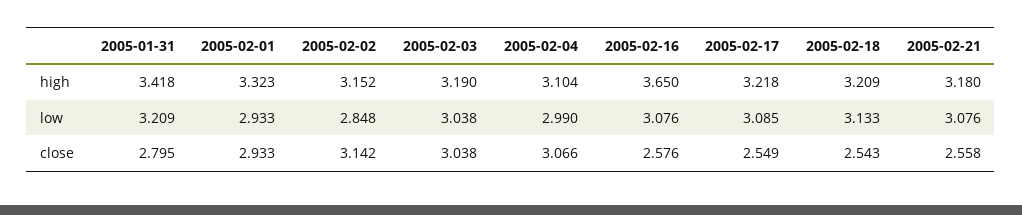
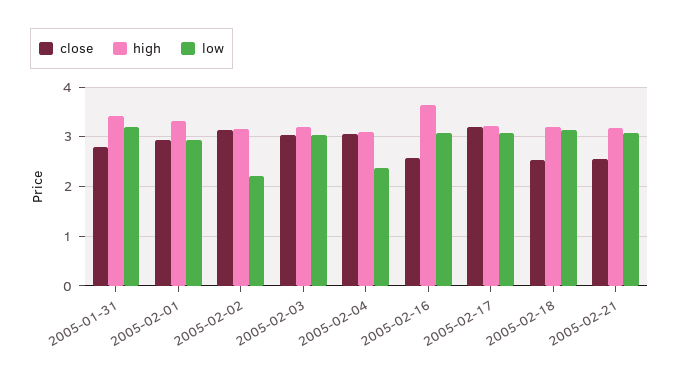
  {
    "high": {
      "2005-01-31": 3.418,
      "2005-02-01": 3.323,
      "2005-02-02": 3.152,
      "2005-02-03": 3.19,
      "2005-02-04": 3.104,
      "2005-02-16": 3.65,
      "2005-02-17": 3.218,
      "2005-02-18": 3.209,
      "2005-02-21": 3.18
    },
    "low": {
      "2005-01-31": 3.209,
      "2005-02-01": 2.933,
-     "2005-02-02": 2.848,
+     "2005-02-02": 2.2,
      "2005-02-03": 3.038,
-     "2005-02-04": 2.99,
+     "2005-02-04": 2.4,
      "2005-02-16": 3.076,
      "2005-02-17": 3.085,
      "2005-02-18": 3.133,
      "2005-02-21": 3.076
    },
    "close": {
      "2005-01-31": 2.795,
      "2005-02-01": 2.933,
      "2005-02-02": 3.142,
      "2005-02-03": 3.038,
      "2005-02-04": 3.066,
      "2005-02-16": 2.576,
-     "2005-02-17": 2.549,
+     "2005-02-17": 3.2,
      "2005-02-18": 2.543,
      "2005-02-21": 2.558
    }
  }

